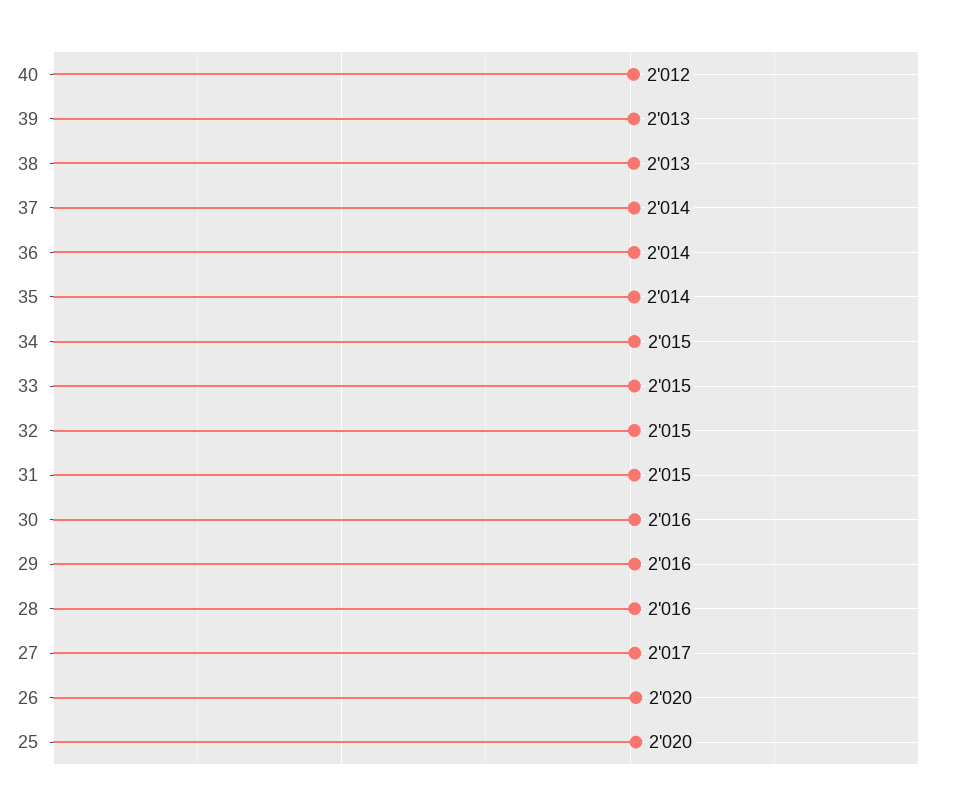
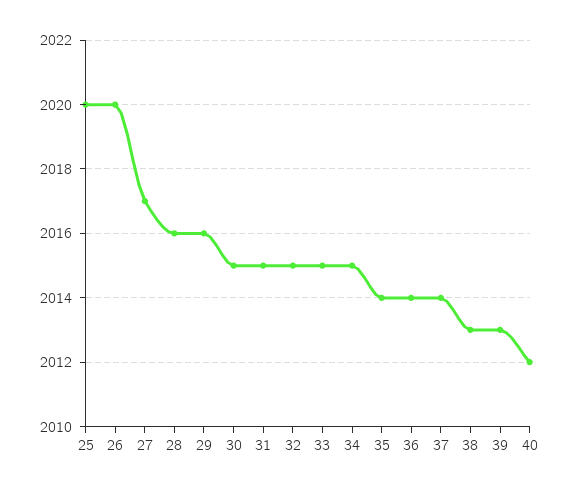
  {
    "40": 2012,
    "39": 2013,
    "38": 2013,
    "37": 2014,
    "36": 2014,
    "35": 2014,
    "34": 2015,
    "33": 2015,
    "32": 2015,
    "31": 2015,
-   "30": 2016,
+   "30": 2015,
    "29": 2016,
    "28": 2016,
    "27": 2017,
    "26": 2020,
    "25": 2020
  }

